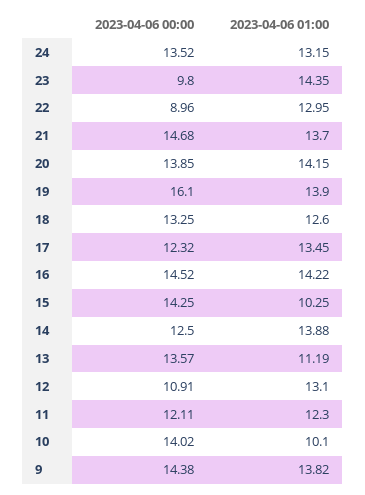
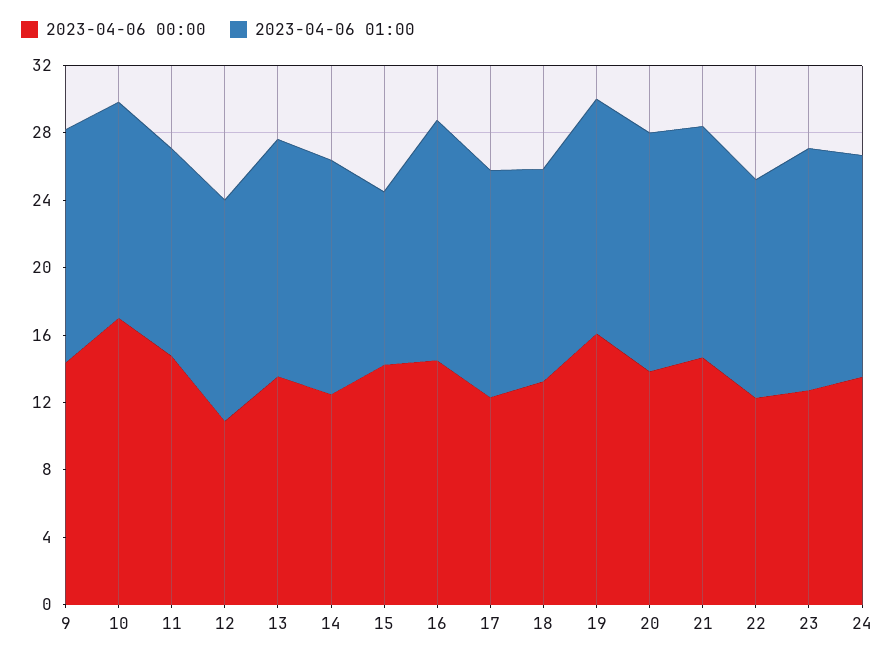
  {
    "2023-04-06 00:00": {
      "24": 13.52,
-     "23": 9.8,
+     "23": 13,
-     "22": 8.96,
+     "22": 12,
      "21": 14.68,
      "20": 13.85,
      "19": 16.1,
      "18": 13.25,
      "17": 12.32,
      "16": 14.52,
      "15": 14.25,
      "14": 12.5,
      "13": 13.57,
      "12": 10.91,
-     "11": 12.11,
+     "11": 15,
-     "10": 14.02,
+     "10": 17,
      "9": 14.38
    },
    "2023-04-06 01:00": {
      "24": 13.15,
      "23": 14.35,
      "22": 12.95,
      "21": 13.7,
      "20": 14.15,
      "19": 13.9,
      "18": 12.6,
      "17": 13.45,
      "16": 14.22,
      "15": 10.25,
      "14": 13.88,
-     "13": 11.19,
+     "13": 14,
      "12": 13.1,
      "11": 12.3,
-     "10": 10.1,
+     "10": 13,
      "9": 13.82
    }
  }

